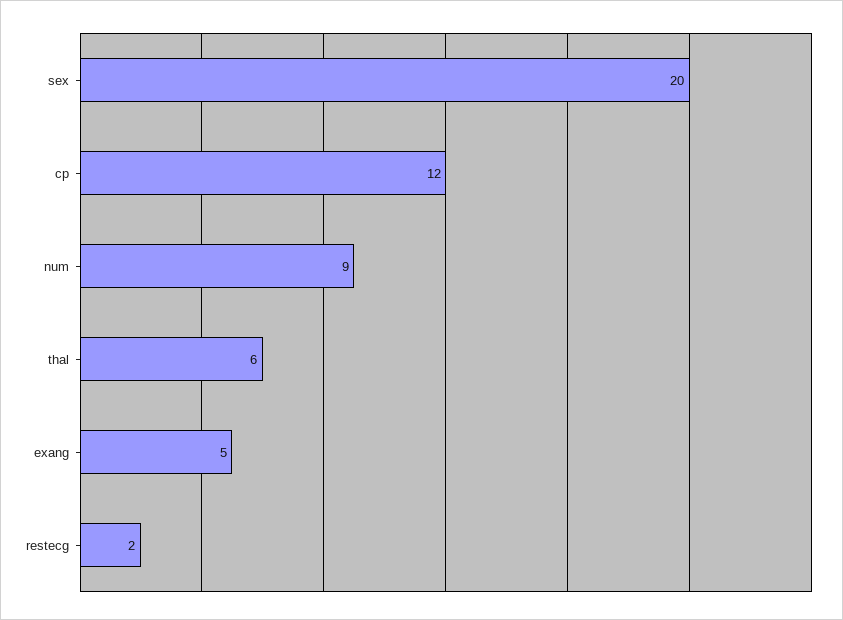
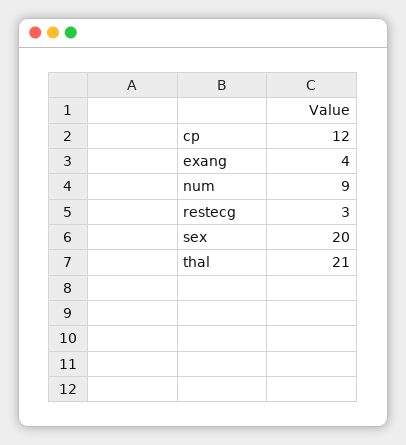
  {
    "sex": 20,
    "cp": 12,
    "num": 9,
-   "thal": 6,
+   "thal": 21,
-   "exang": 5,
+   "exang": 4,
-   "restecg": 2
+   "restecg": 3
  }

